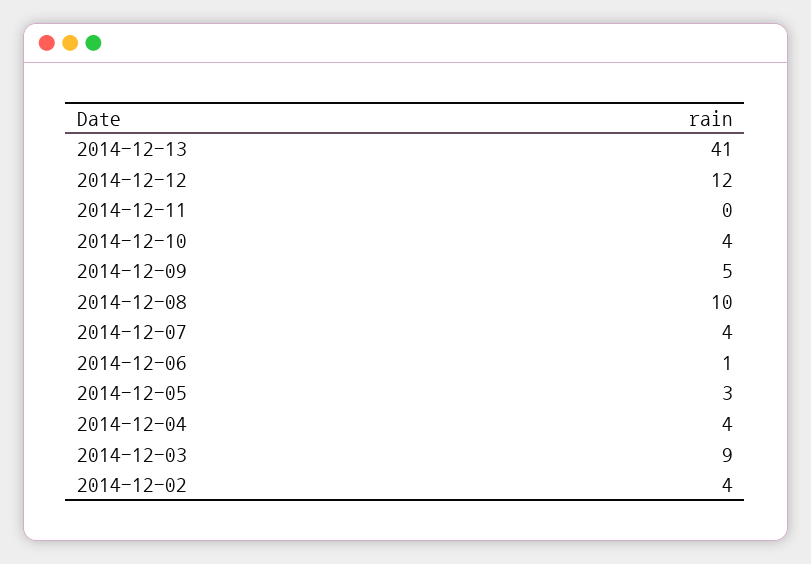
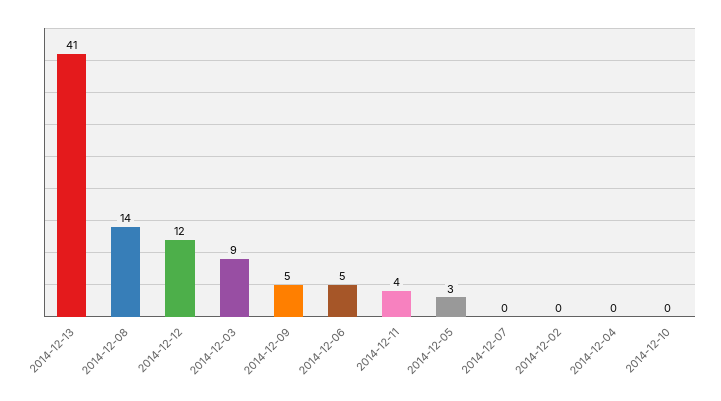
  {
    "2014-12-13": 41,
    "2014-12-12": 12,
-   "2014-12-11": 0,
+   "2014-12-11": 4,
-   "2014-12-10": 4,
+   "2014-12-10": 0,
    "2014-12-09": 5,
-   "2014-12-08": 10,
+   "2014-12-08": 14,
-   "2014-12-07": 4,
+   "2014-12-07": 0,
-   "2014-12-06": 1,
+   "2014-12-06": 5,
    "2014-12-05": 3,
-   "2014-12-04": 4,
+   "2014-12-04": 0,
    "2014-12-03": 9,
-   "2014-12-02": 4
+   "2014-12-02": 0
  }

